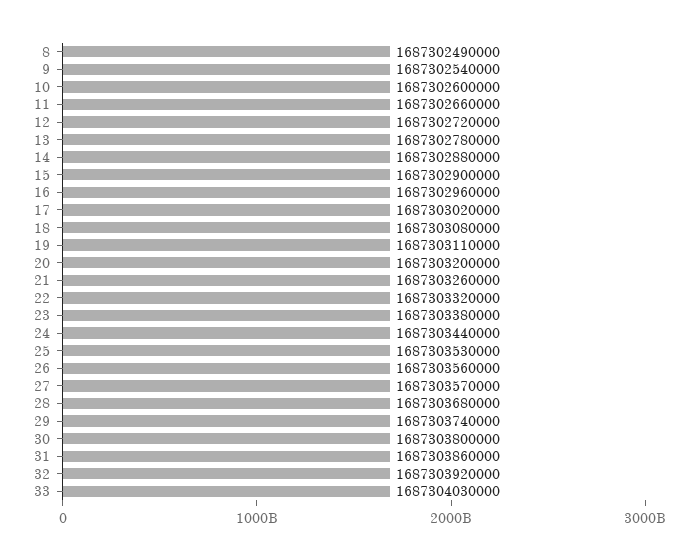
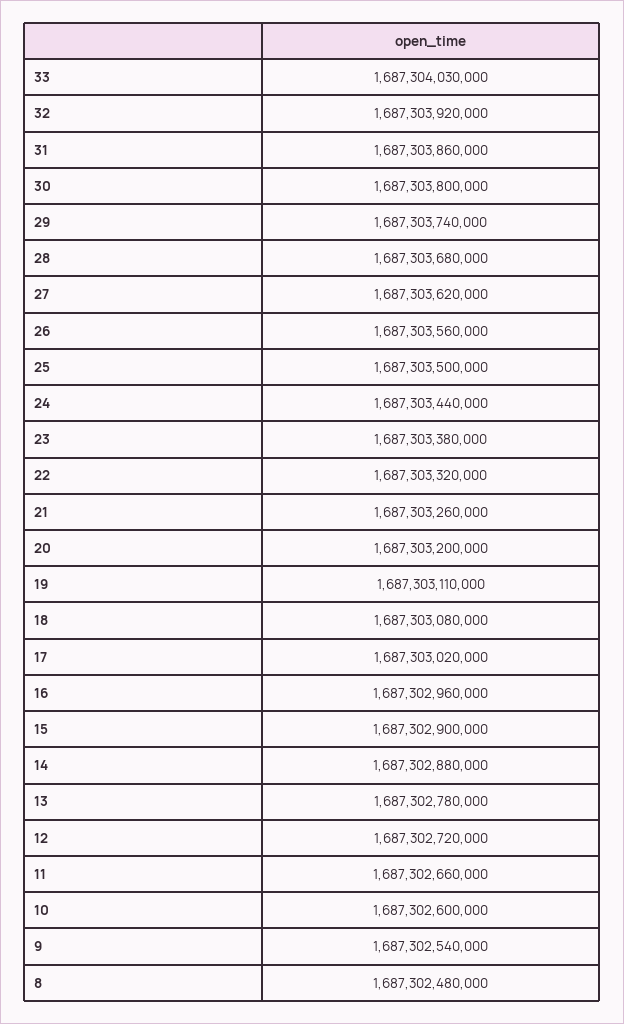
  {
-   "8": 1687302490000,
+   "8": 1687302480000,
    "9": 1687302540000,
    "10": 1687302600000,
    "11": 1687302660000,
    "12": 1687302720000,
    "13": 1687302780000,
    "14": 1687302880000,
    "15": 1687302900000,
    "16": 1687302960000,
    "17": 1687303020000,
    "18": 1687303080000,
    "19": 1687303110000,
    "20": 1687303200000,
    "21": 1687303260000,
    "22": 1687303320000,
    "23": 1687303380000,
    "24": 1687303440000,
-   "25": 1687303530000,
+   "25": 1687303500000,
    "26": 1687303560000,
-   "27": 1687303570000,
+   "27": 1687303620000,
    "28": 1687303680000,
    "29": 1687303740000,
    "30": 1687303800000,
    "31": 1687303860000,
    "32": 1687303920000,
    "33": 1687304030000
  }

